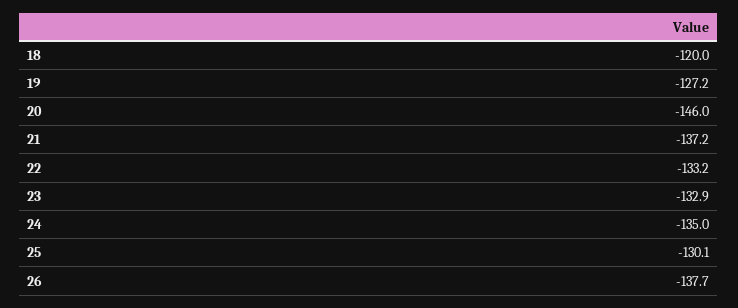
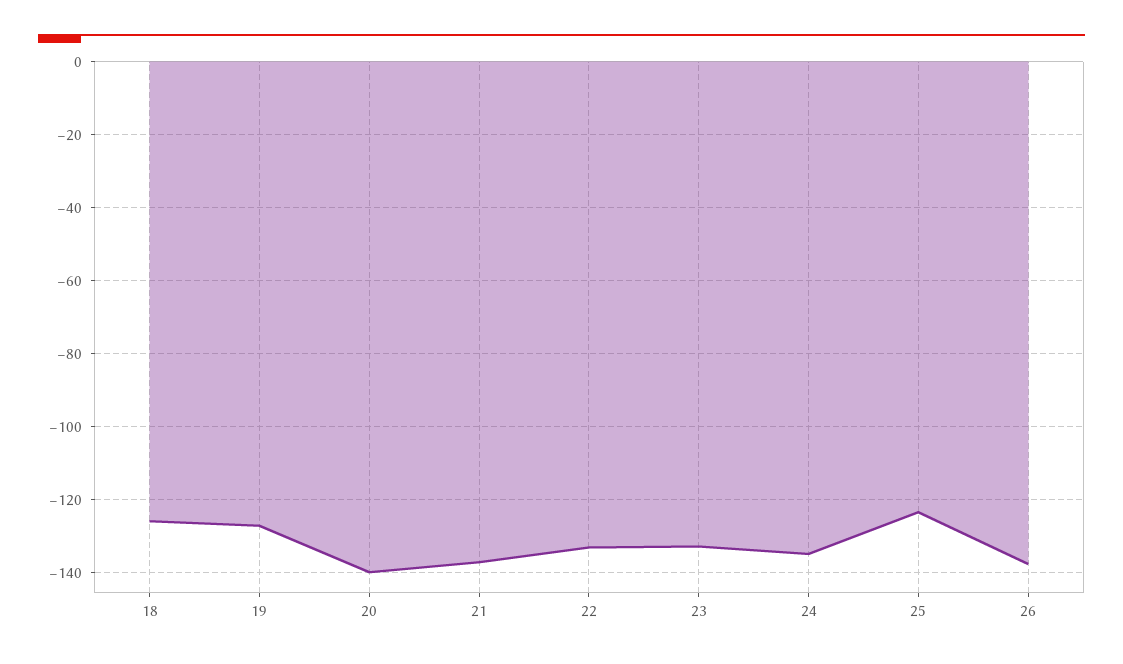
  {
-   "18": -120,
+   "18": -126,
    "19": -127.2,
-   "20": -146,
+   "20": -140,
    "21": -137.2,
    "22": -133.2,
    "23": -132.9,
    "24": -135,
-   "25": -130.1,
+   "25": -124,
    "26": -137.7
  }

